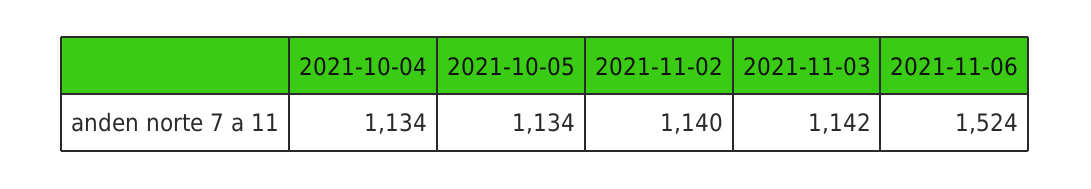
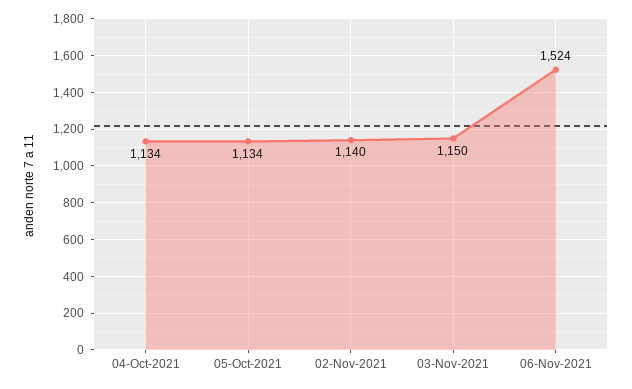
  {
    "2021-10-04": 1134,
    "2021-10-05": 1134,
    "2021-11-02": 1140,
-   "2021-11-03": 1142,
+   "2021-11-03": 1150,
    "2021-11-06": 1524
  }

